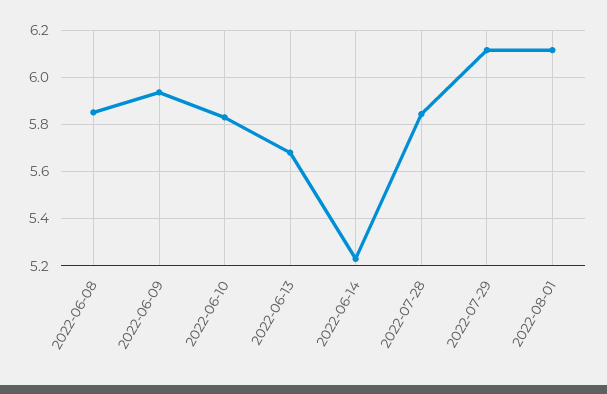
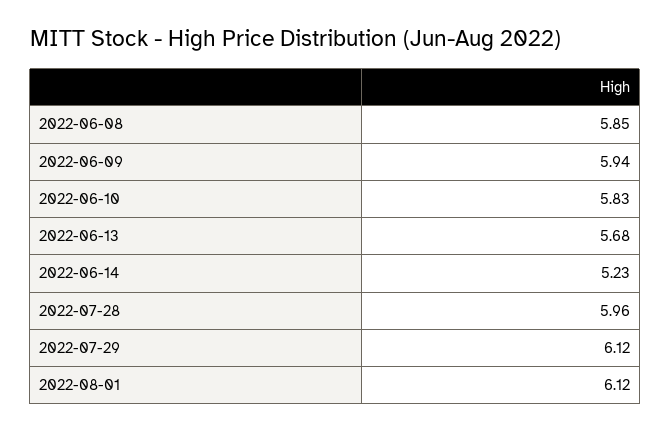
  {
    "2022-06-08": 5.85,
    "2022-06-09": 5.94,
    "2022-06-10": 5.83,
    "2022-06-13": 5.68,
    "2022-06-14": 5.23,
-   "2022-07-28": 5.85,
+   "2022-07-28": 5.96,
    "2022-07-29": 6.12,
    "2022-08-01": 6.12
  }

